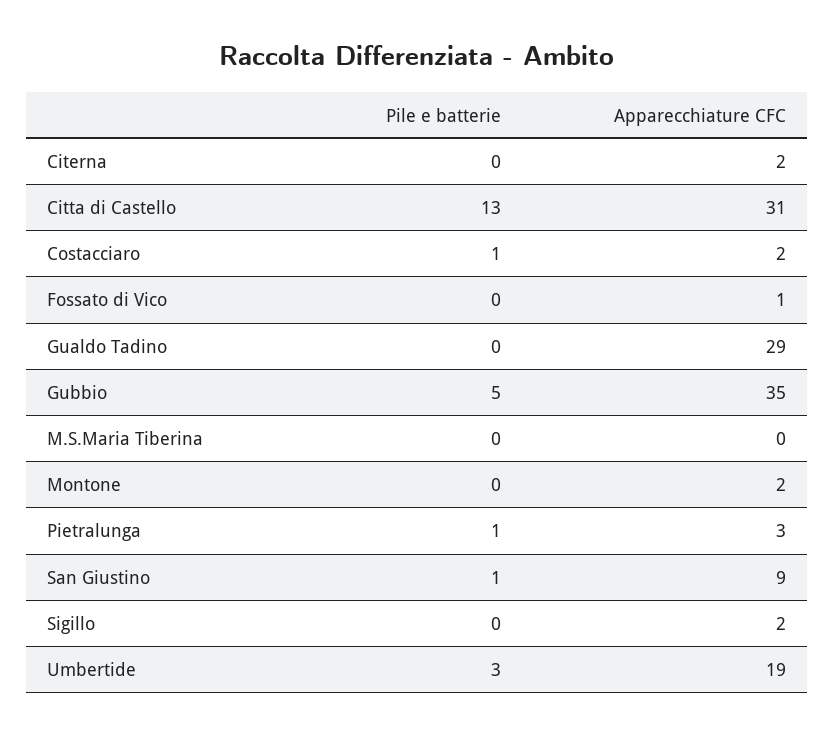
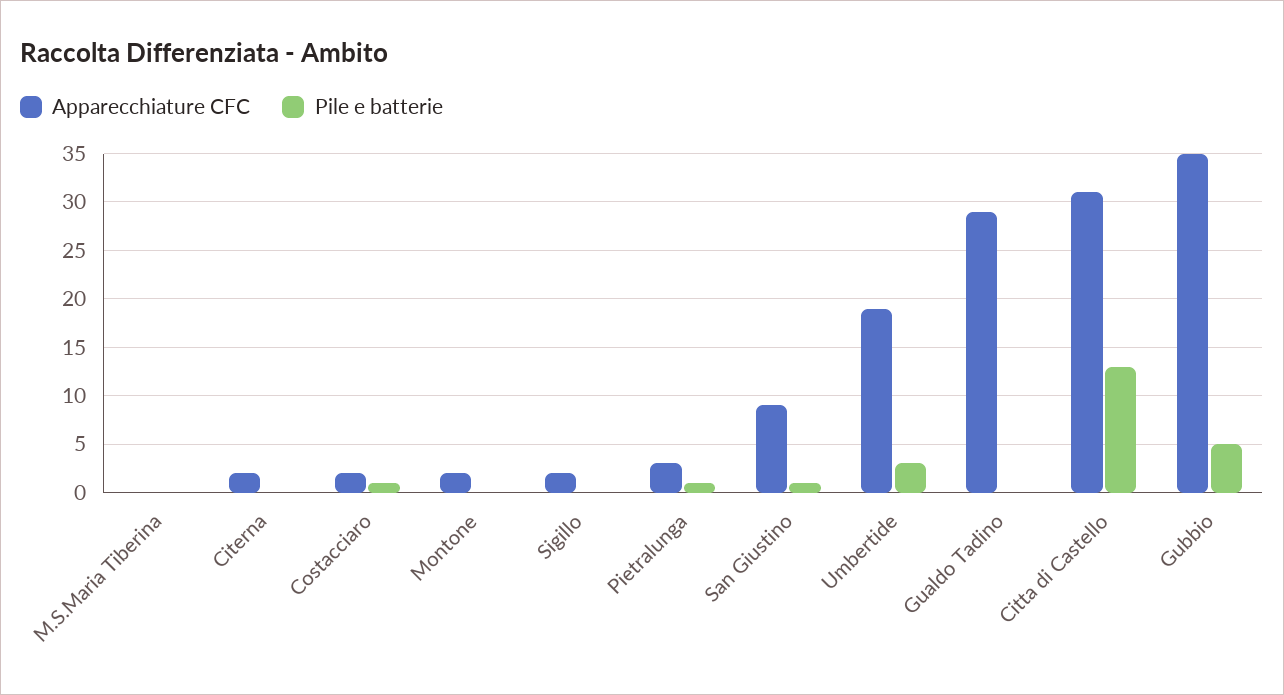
  {
    "Pile e batterie": {
      "Citerna": 0,
      "Citta di Castello": 13,
      "Costacciaro": 1,
-     "Fossato di Vico": 0,
      "Gualdo Tadino": 0,
      "Gubbio": 5,
      "M.S.Maria Tiberina": 0,
      "Montone": 0,
      "Pietralunga": 1,
      "San Giustino": 1,
      "Sigillo": 0,
      "Umbertide": 3
    },
    "Apparecchiature CFC": {
      "Citerna": 2,
      "Citta di Castello": 31,
      "Costacciaro": 2,
-     "Fossato di Vico": 1,
      "Gualdo Tadino": 29,
      "Gubbio": 35,
      "M.S.Maria Tiberina": 0,
      "Montone": 2,
      "Pietralunga": 3,
      "San Giustino": 9,
      "Sigillo": 2,
      "Umbertide": 19
    }
  }

